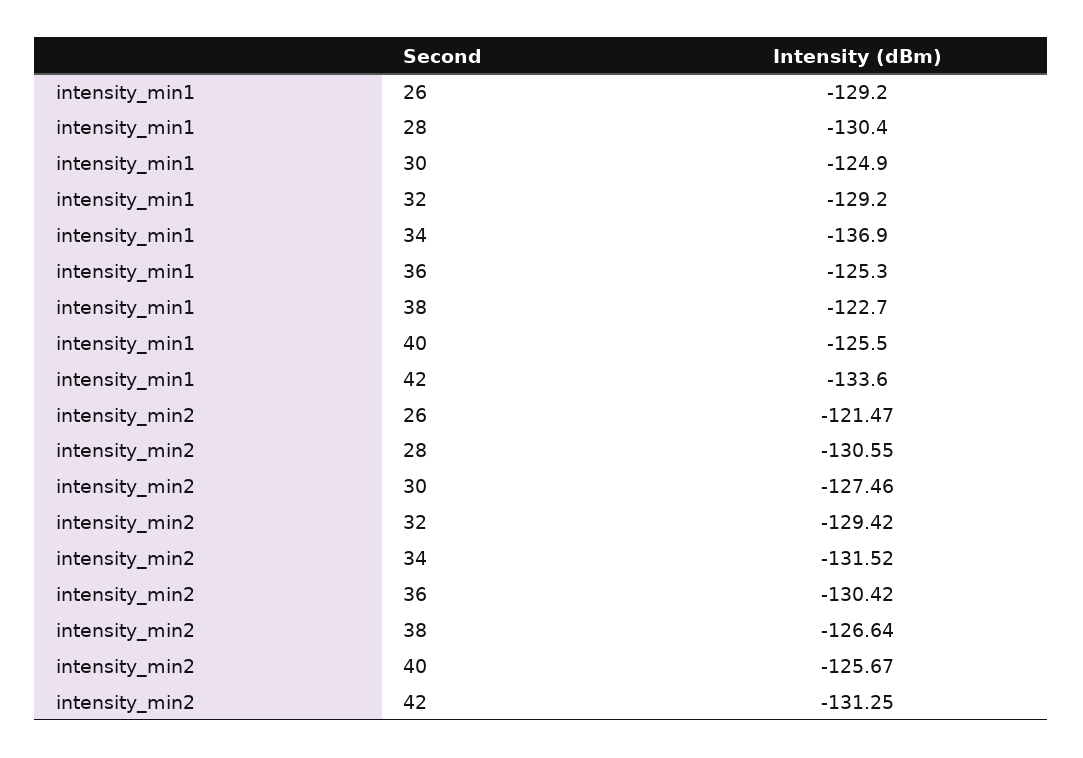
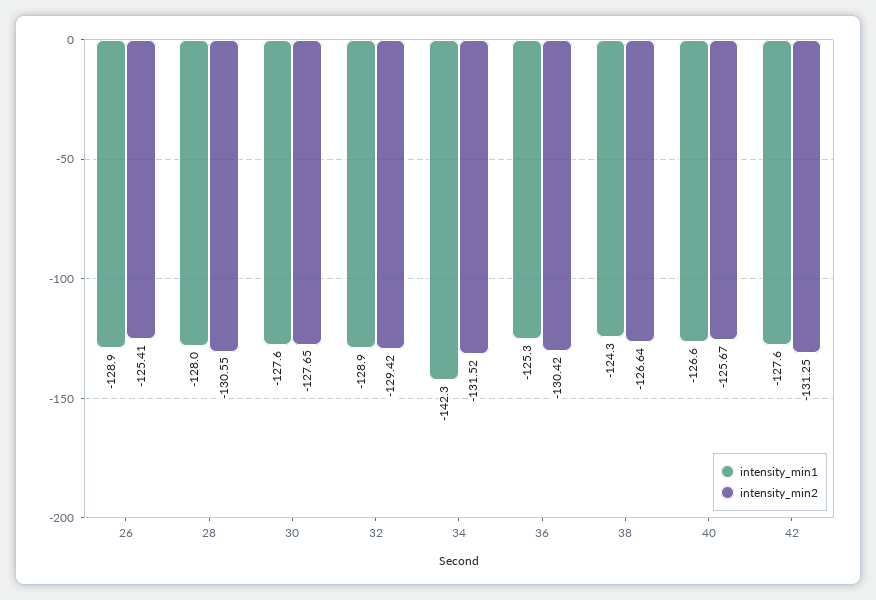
  {
    "intensity_min1": {
-     "26": -129.2,
+     "26": -128.9,
-     "28": -130.4,
+     "28": -128,
-     "30": -124.9,
+     "30": -127.6,
-     "32": -129.2,
+     "32": -128.9,
-     "34": -136.9,
+     "34": -142.3,
      "36": -125.3,
-     "38": -122.7,
+     "38": -124.3,
-     "40": -125.5,
+     "40": -126.6,
-     "42": -133.6
+     "42": -127.6
    },
    "intensity_min2": {
-     "26": -121.47,
+     "26": -125.41,
      "28": -130.55,
-     "30": -127.46,
+     "30": -127.65,
      "32": -129.42,
      "34": -131.52,
      "36": -130.42,
      "38": -126.64,
      "40": -125.67,
      "42": -131.25
    }
  }

